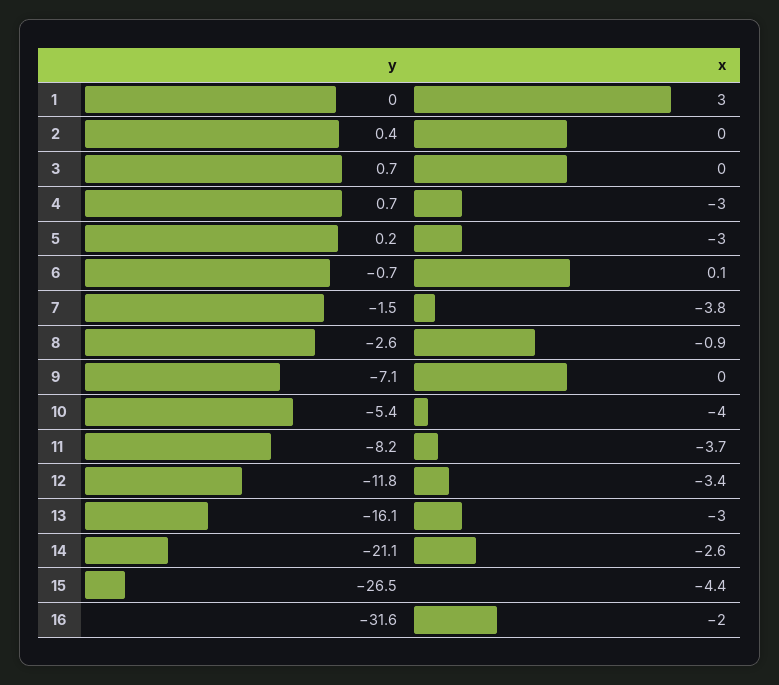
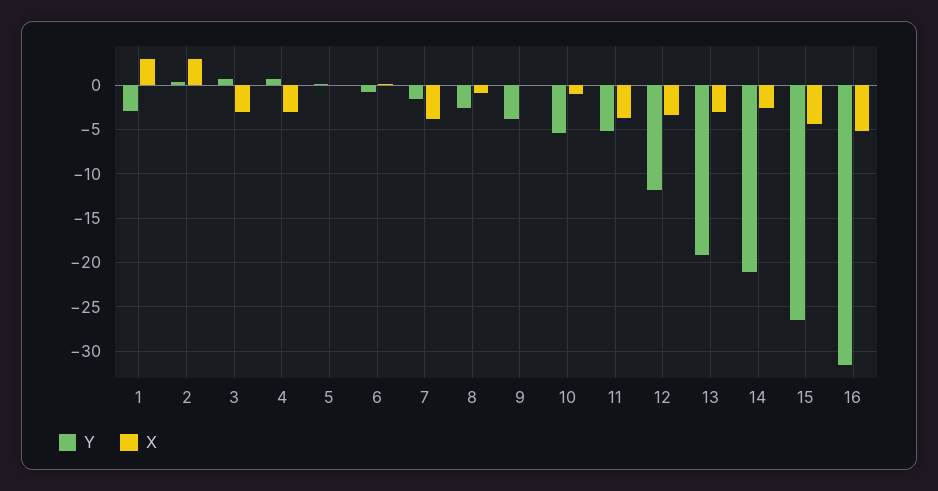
  {
    "y": {
-     "1": 0,
+     "1": -3,
      "2": 0.4,
      "3": 0.7,
      "4": 0.7,
      "5": 0.2,
      "6": -0.7,
      "7": -1.5,
      "8": -2.6,
-     "9": -7.1,
+     "9": -4,
      "10": -5.4,
-     "11": -8.2,
+     "11": -5,
      "12": -11.8,
-     "13": -16.1,
+     "13": -19,
      "14": -21.1,
      "15": -26.5,
      "16": -31.6
    },
    "x": {
      "1": 3,
-     "2": 0,
+     "2": 3,
-     "3": 0,
+     "3": -3,
      "4": -3,
-     "5": -3,
+     "5": 0,
      "6": 0.1,
      "7": -3.8,
      "8": -0.9,
      "9": 0,
-     "10": -4,
+     "10": -1,
      "11": -3.7,
      "12": -3.4,
      "13": -3,
      "14": -2.6,
      "15": -4.4,
-     "16": -2
+     "16": -5
    }
  }

